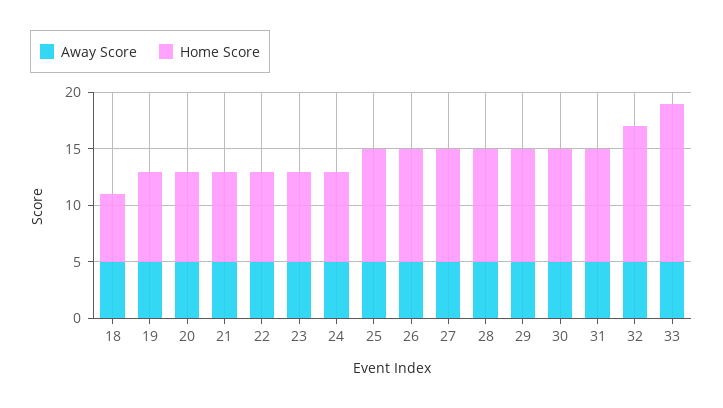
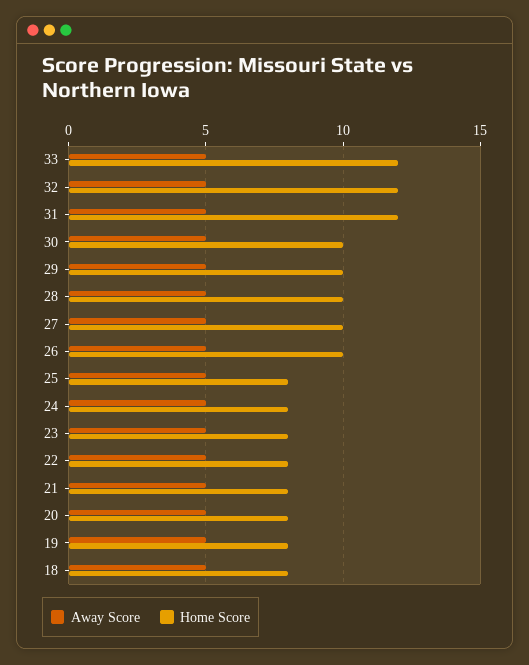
  {
    "Away Score": {
      "18": 5,
      "19": 5,
      "20": 5,
      "21": 5,
      "22": 5,
      "23": 5,
      "24": 5,
      "25": 5,
      "26": 5,
      "27": 5,
      "28": 5,
      "29": 5,
      "30": 5,
      "31": 5,
      "32": 5,
      "33": 5
    },
    "Home Score": {
-     "18": 6,
+     "18": 8,
      "19": 8,
      "20": 8,
      "21": 8,
      "22": 8,
      "23": 8,
      "24": 8,
-     "25": 10,
+     "25": 8,
      "26": 10,
      "27": 10,
      "28": 10,
      "29": 10,
      "30": 10,
-     "31": 10,
+     "31": 12,
      "32": 12,
-     "33": 14
+     "33": 12
    }
  }

